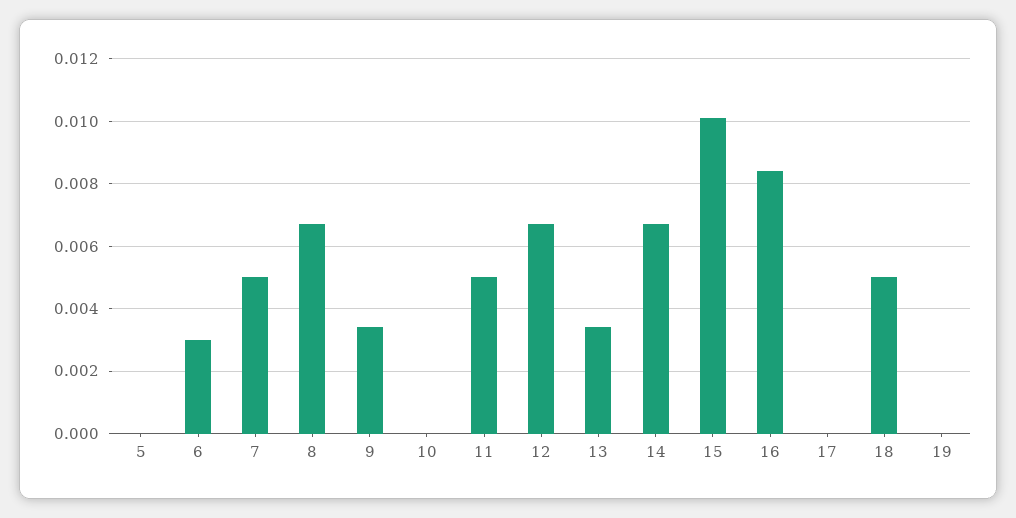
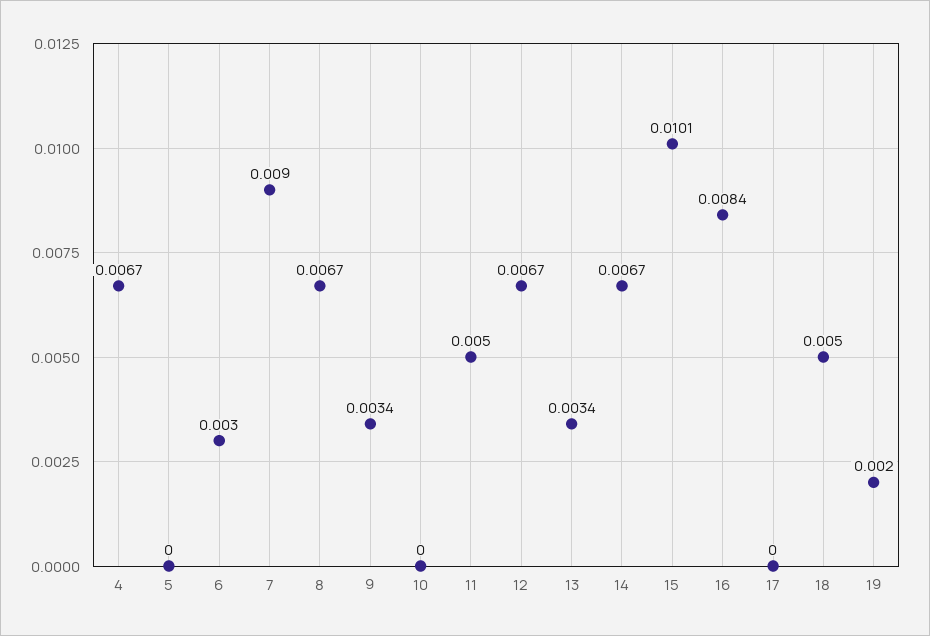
  {
    "5": 0,
    "6": 0.003,
-   "7": 0.005,
+   "7": 0.009,
    "8": 0.0067,
    "9": 0.0034,
    "10": 0,
    "11": 0.005,
    "12": 0.0067,
    "13": 0.0034,
    "14": 0.0067,
    "15": 0.0101,
    "16": 0.0084,
    "17": 0,
    "18": 0.005,
-   "19": 0
+   "19": 0.002,
+   "4": 0.0067
  }

